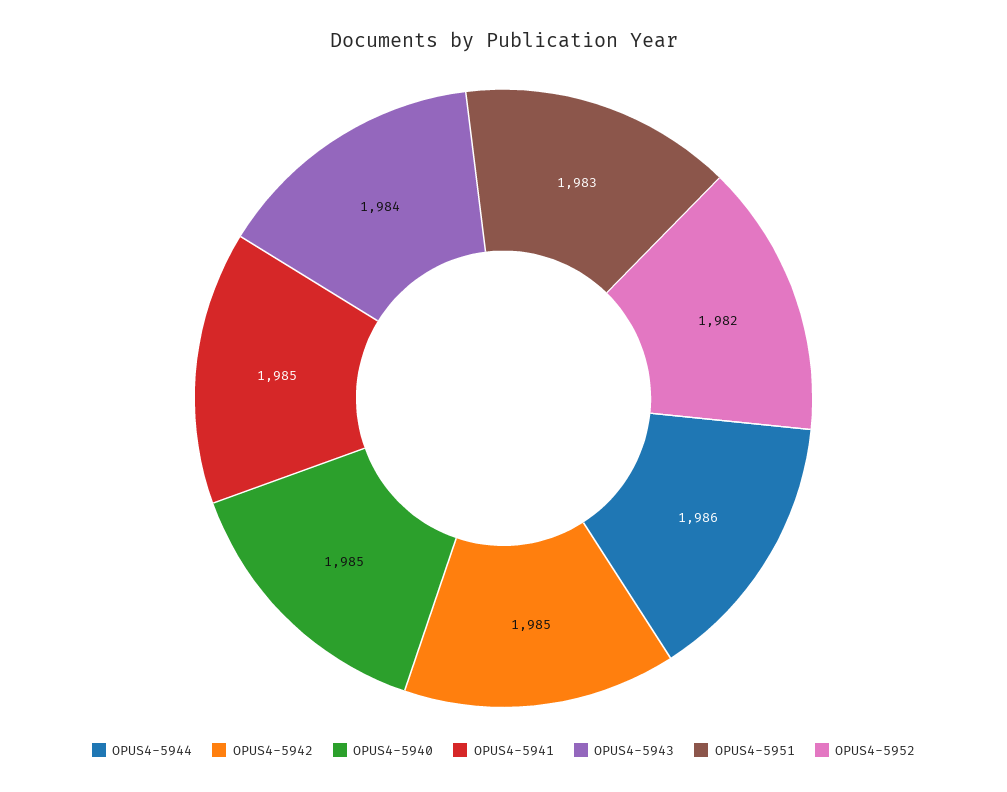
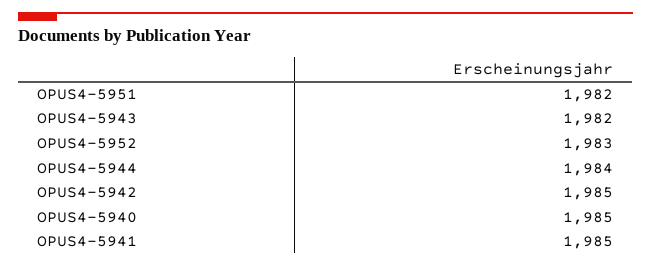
  {
-   "OPUS4-5944": 1986,
+   "OPUS4-5944": 1984,
    "OPUS4-5942": 1985,
    "OPUS4-5940": 1985,
    "OPUS4-5941": 1985,
-   "OPUS4-5943": 1984,
+   "OPUS4-5943": 1982,
-   "OPUS4-5951": 1983,
+   "OPUS4-5951": 1982,
-   "OPUS4-5952": 1982
+   "OPUS4-5952": 1983
  }

